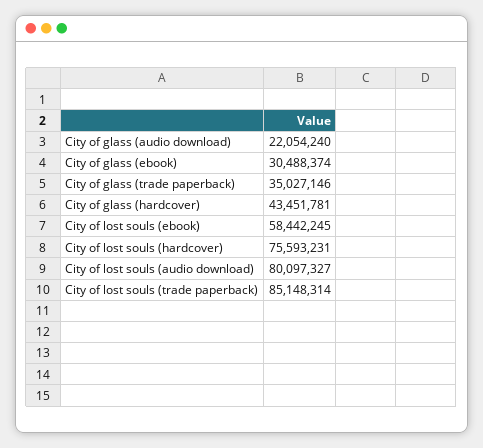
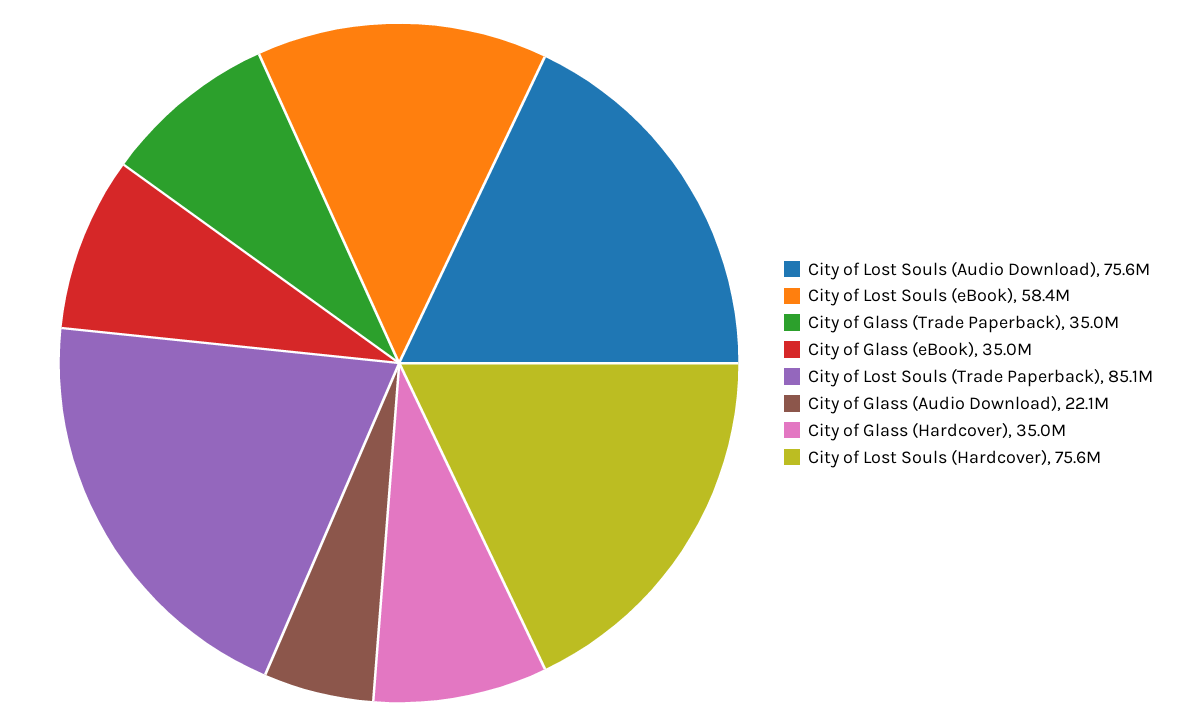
  {
    "City of glass (audio download)": 22054240,
-   "City of glass (ebook)": 30488374,
+   "City of glass (ebook)": 35000000,
    "City of glass (trade paperback)": 35027146,
-   "City of glass (hardcover)": 43451781,
+   "City of glass (hardcover)": 35000000,
    "City of lost souls (ebook)": 58442245,
    "City of lost souls (hardcover)": 75593231,
-   "City of lost souls (audio download)": 80097327,
+   "City of lost souls (audio download)": 75600000,
    "City of lost souls (trade paperback)": 85148314
  }

